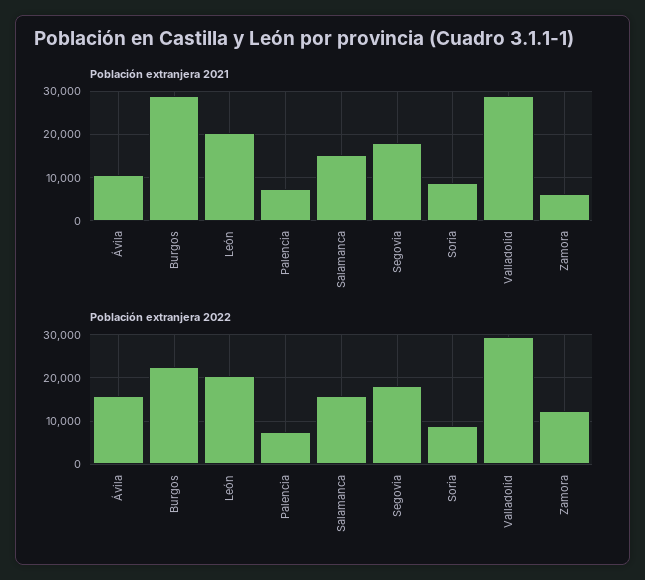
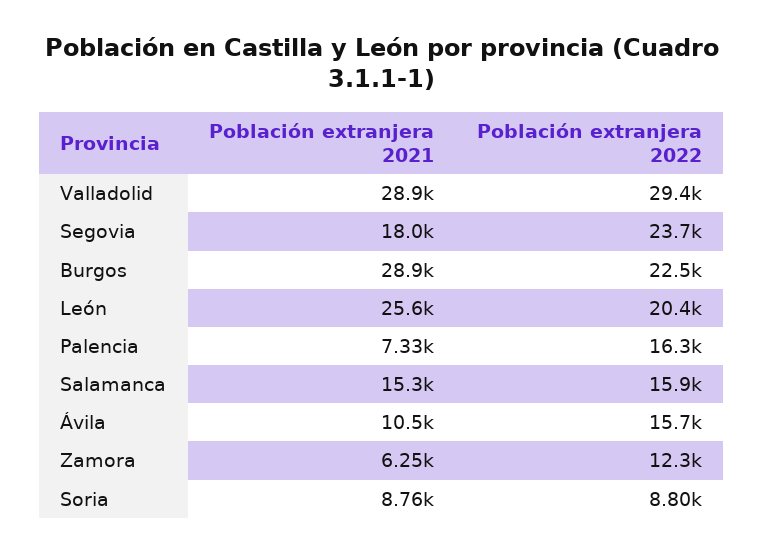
  {
    "Población extranjera 2021": {
      "Ávila": 10500,
      "Burgos": 28900,
-     "León": 20000,
+     "León": 25600,
      "Palencia": 7330,
      "Salamanca": 15300,
      "Segovia": 18000,
      "Soria": 8760,
      "Valladolid": 28900,
      "Zamora": 6250
    },
    "Población extranjera 2022": {
      "Ávila": 15700,
      "Burgos": 22500,
      "León": 20400,
-     "Palencia": 8000,
+     "Palencia": 16300,
      "Salamanca": 15900,
-     "Segovia": 18000,
+     "Segovia": 23700,
      "Soria": 8800,
      "Valladolid": 29400,
      "Zamora": 12300
    }
  }

